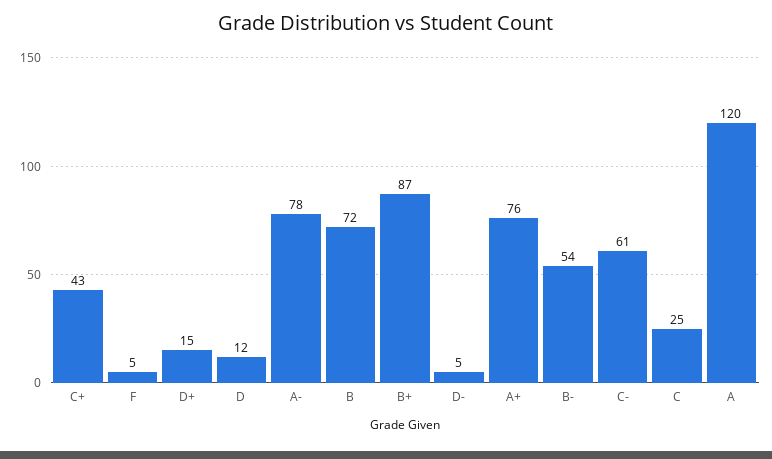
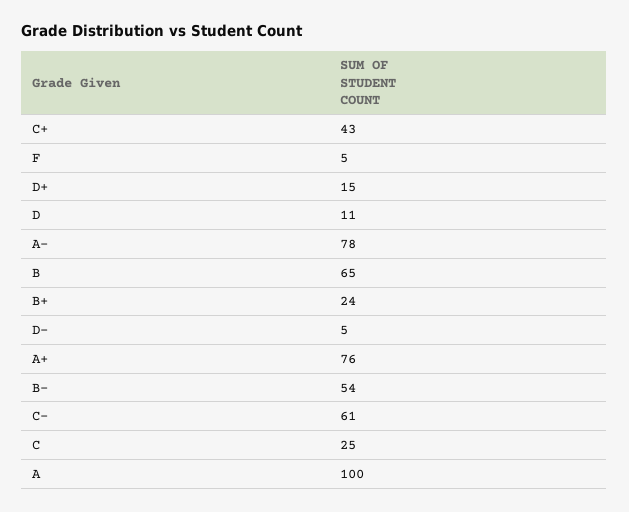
  {
    "C+": 43,
    "F": 5,
    "D+": 15,
-   "D": 12,
+   "D": 11,
    "A-": 78,
-   "B": 72,
+   "B": 65,
-   "B+": 87,
+   "B+": 24,
    "D-": 5,
    "A+": 76,
    "B-": 54,
    "C-": 61,
    "C": 25,
-   "A": 120
+   "A": 100
  }

